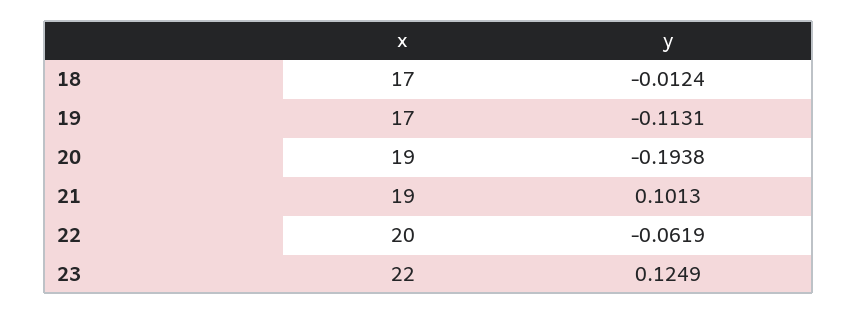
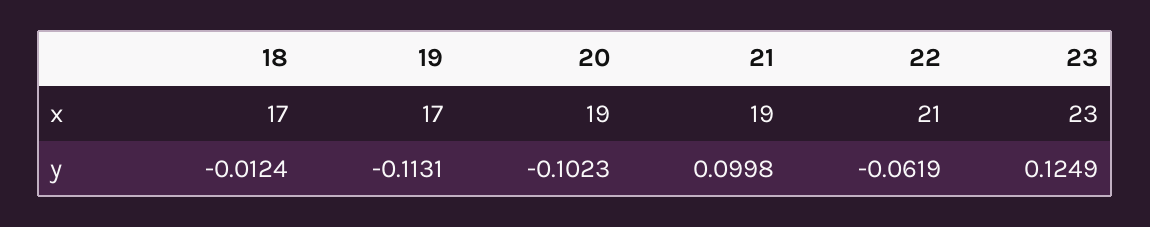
  {
    "x": {
      "18": 17,
      "19": 17,
      "20": 19,
      "21": 19,
-     "22": 20,
+     "22": 21,
-     "23": 22
+     "23": 23
    },
    "y": {
      "18": -0.0124,
      "19": -0.1131,
-     "20": -0.1938,
+     "20": -0.1023,
-     "21": 0.1013,
+     "21": 0.0998,
      "22": -0.0619,
      "23": 0.1249
    }
  }

